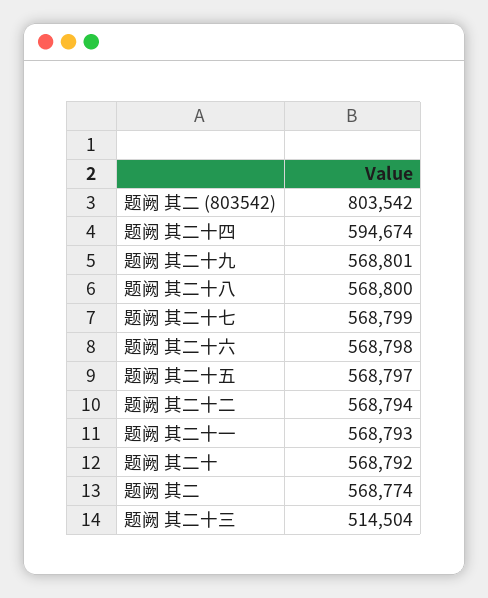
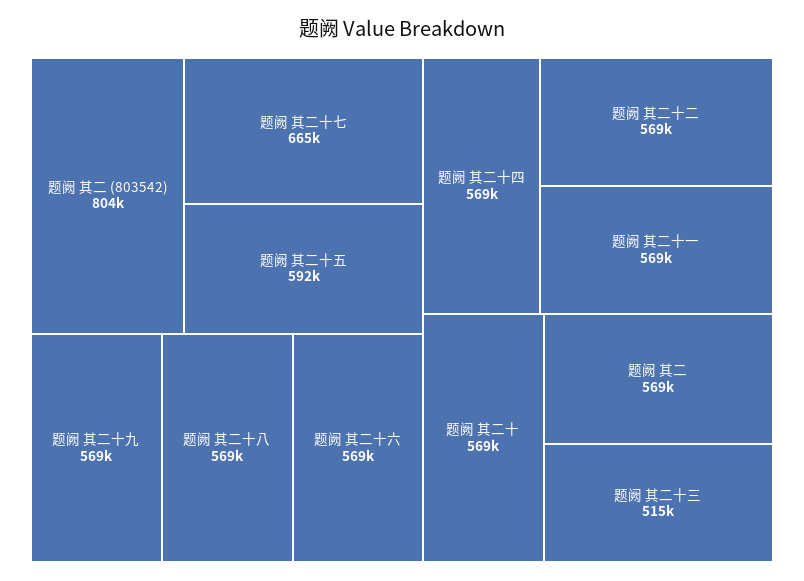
  {
    "题阙 其二 (803542)": 803542,
-   "题阙 其二十四": 594674,
+   "题阙 其二十四": 569000,
    "题阙 其二十九": 568801,
    "题阙 其二十八": 568800,
-   "题阙 其二十七": 568799,
+   "题阙 其二十七": 665000,
    "题阙 其二十六": 568798,
-   "题阙 其二十五": 568797,
+   "题阙 其二十五": 592000,
    "题阙 其二十二": 568794,
    "题阙 其二十一": 568793,
    "题阙 其二十": 568792,
    "题阙 其二": 568774,
    "题阙 其二十三": 514504
  }

